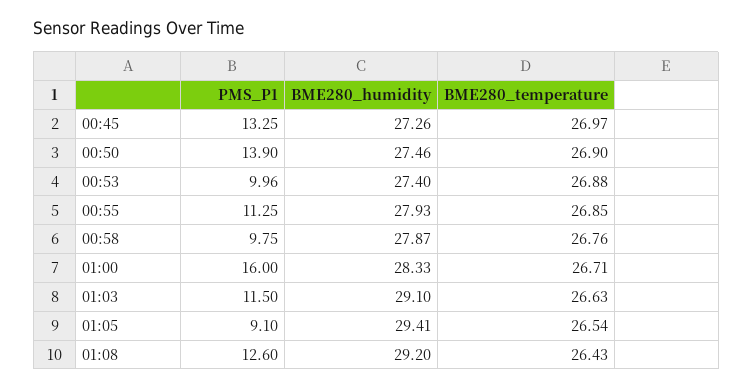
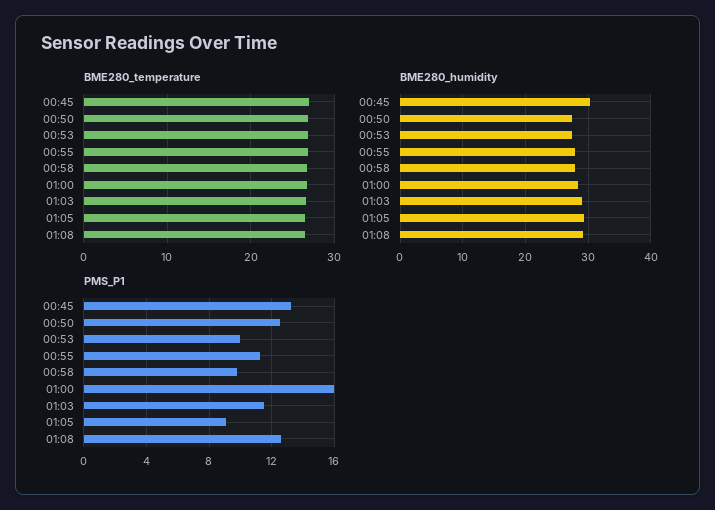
  {
    "PMS_P1": {
      "00:45": 13.25,
-     "00:50": 13.9,
+     "00:50": 12.5,
      "00:53": 9.96,
      "00:55": 11.25,
      "00:58": 9.75,
      "01:00": 16,
      "01:03": 11.5,
      "01:05": 9.1,
      "01:08": 12.6
    },
    "BME280_humidity": {
-     "00:45": 27.26,
+     "00:45": 30,
      "00:50": 27.46,
      "00:53": 27.4,
      "00:55": 27.93,
      "00:58": 27.87,
      "01:00": 28.33,
      "01:03": 29.1,
      "01:05": 29.41,
      "01:08": 29.2
    },
    "BME280_temperature": {
      "00:45": 26.97,
      "00:50": 26.9,
      "00:53": 26.88,
      "00:55": 26.85,
      "00:58": 26.76,
      "01:00": 26.71,
      "01:03": 26.63,
      "01:05": 26.54,
      "01:08": 26.43
    }
  }

